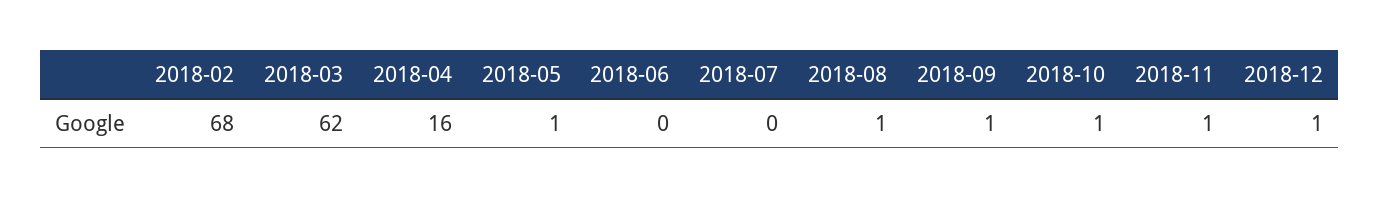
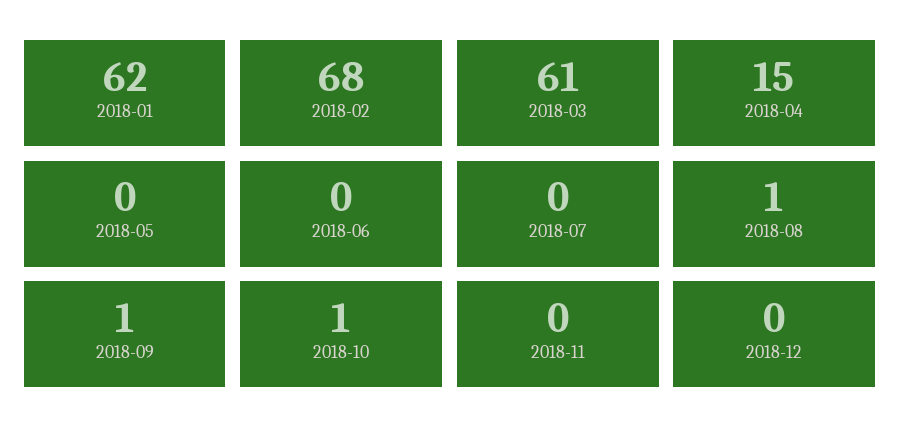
  {
    "2018-02": 68,
-   "2018-03": 62,
+   "2018-03": 61,
-   "2018-04": 16,
+   "2018-04": 15,
-   "2018-05": 1,
+   "2018-05": 0,
    "2018-06": 0,
    "2018-07": 0,
    "2018-08": 1,
    "2018-09": 1,
    "2018-10": 1,
-   "2018-11": 1,
+   "2018-11": 0,
-   "2018-12": 1
+   "2018-12": 0,
+   "2018-01": 62
  }

